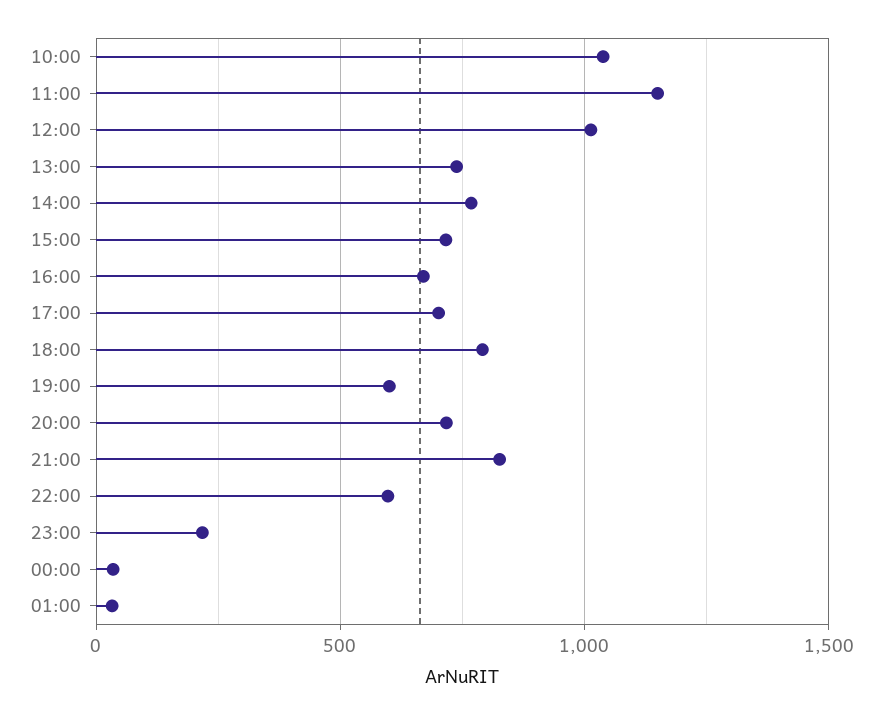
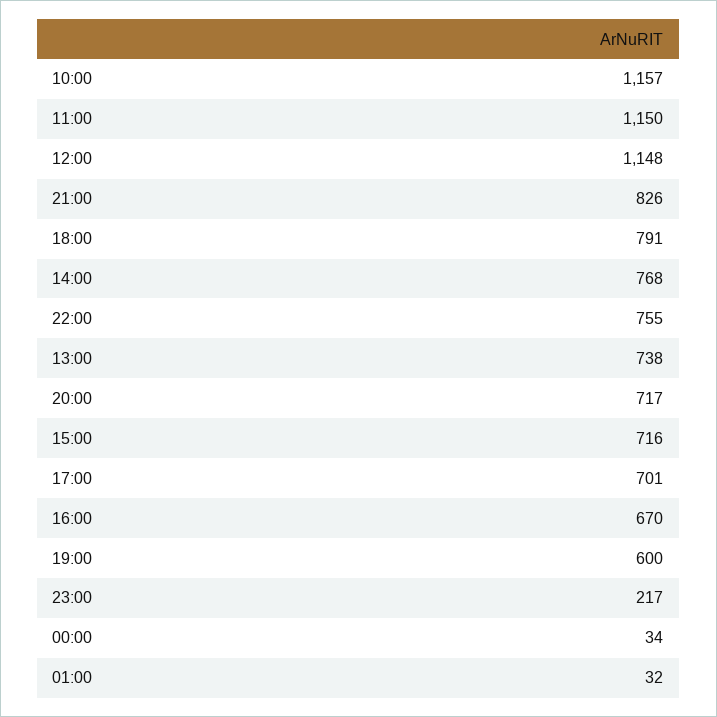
  {
-   "10:00": 1050,
+   "10:00": 1157,
    "11:00": 1150,
-   "12:00": 1000,
+   "12:00": 1148,
    "13:00": 738,
    "14:00": 768,
    "15:00": 716,
    "16:00": 670,
    "17:00": 701,
    "18:00": 791,
    "19:00": 600,
    "20:00": 717,
    "21:00": 826,
-   "22:00": 600,
+   "22:00": 755,
    "23:00": 217,
    "00:00": 34,
    "01:00": 32
  }

